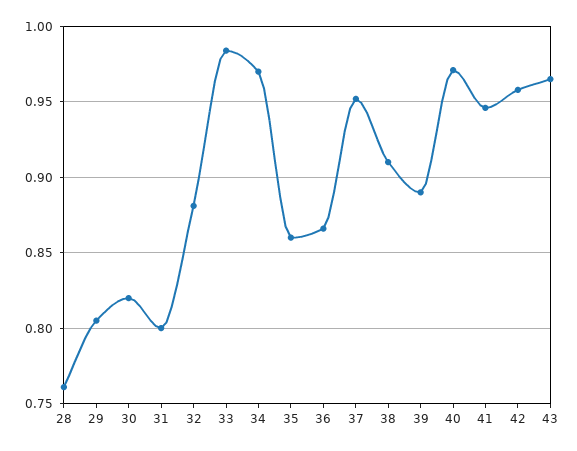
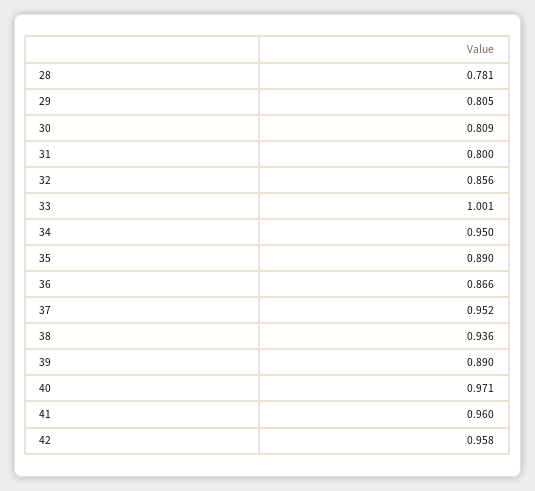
  {
-   "28": 0.76,
+   "28": 0.781,
    "29": 0.805,
-   "30": 0.82,
+   "30": 0.809,
    "31": 0.8,
-   "32": 0.88,
+   "32": 0.856,
-   "33": 0.985,
+   "33": 1.001,
-   "34": 0.97,
+   "34": 0.95,
-   "35": 0.86,
+   "35": 0.89,
    "36": 0.866,
    "37": 0.952,
-   "38": 0.91,
+   "38": 0.936,
    "39": 0.89,
    "40": 0.971,
-   "41": 0.945,
+   "41": 0.96,
-   "42": 0.958,
+   "42": 0.958
-   "43": 0.965
  }

